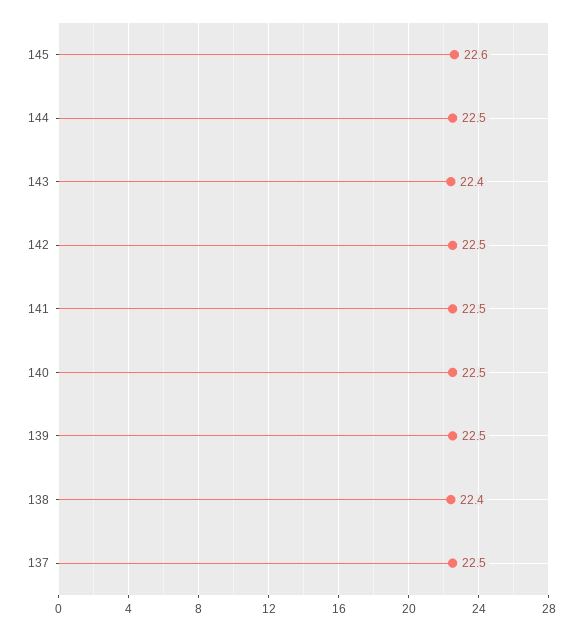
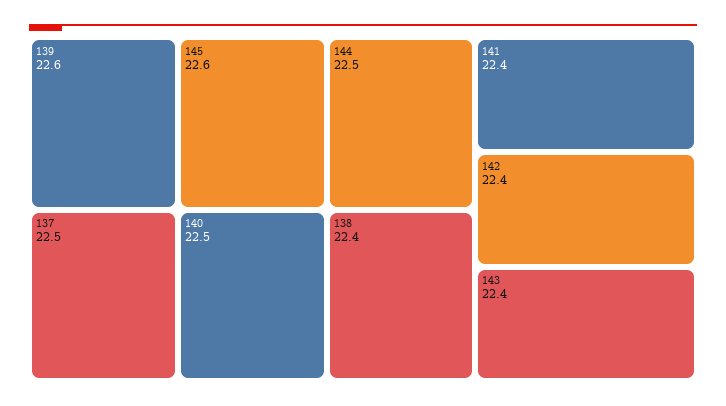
  {
    "145": 22.6,
    "144": 22.5,
    "143": 22.4,
-   "142": 22.5,
+   "142": 22.4,
-   "141": 22.5,
+   "141": 22.4,
    "140": 22.5,
-   "139": 22.5,
+   "139": 22.6,
    "138": 22.4,
    "137": 22.5
  }

